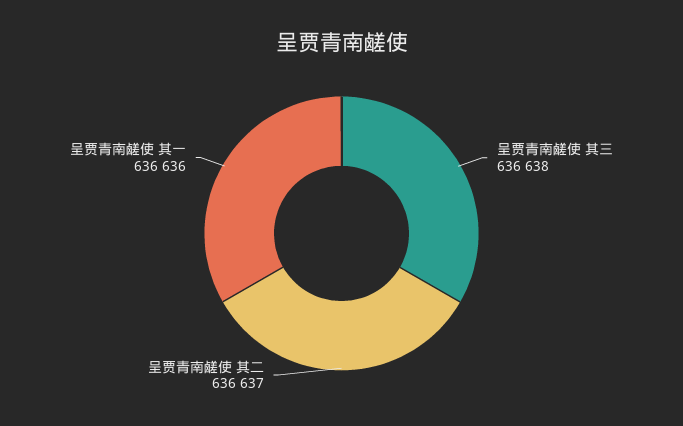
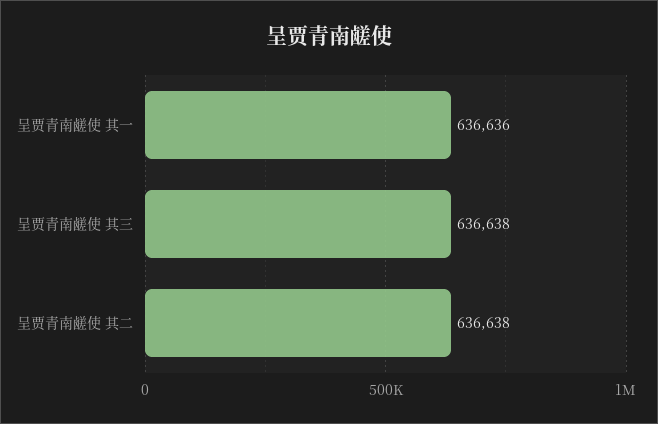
  {
    "呈贾青南鹾使 其三": 636638,
-   "呈贾青南鹾使 其二": 636637,
+   "呈贾青南鹾使 其二": 636638,
    "呈贾青南鹾使 其一": 636636
  }

